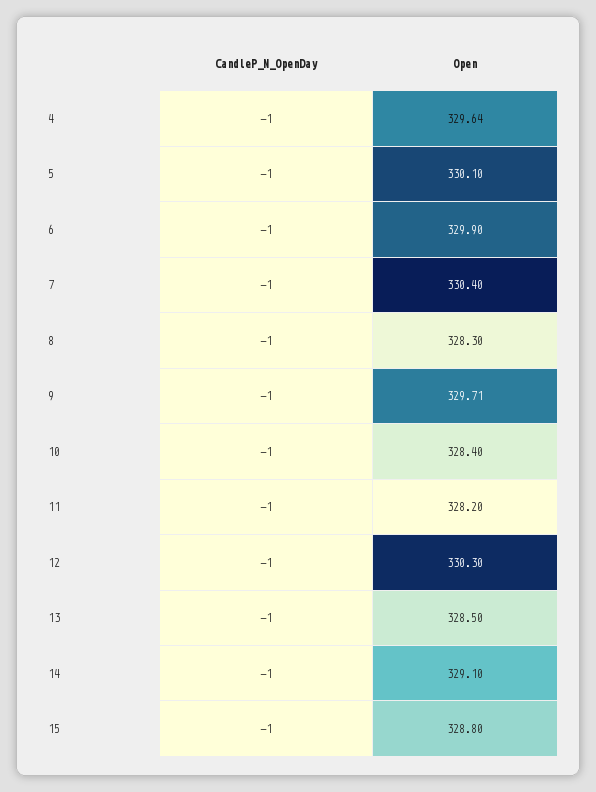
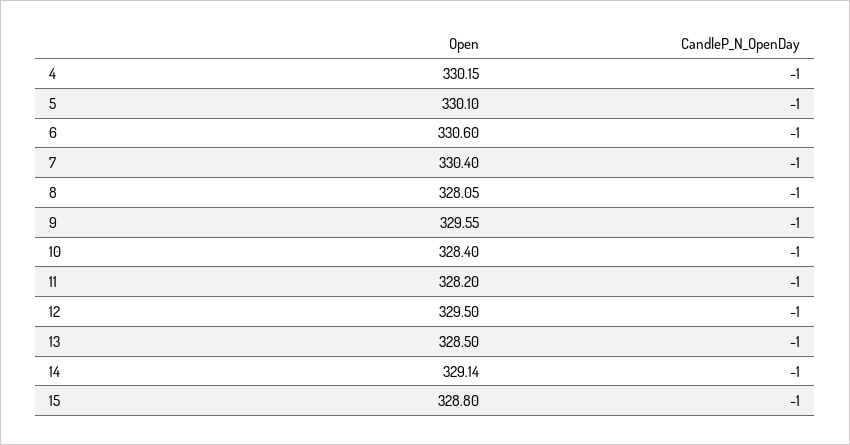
  {
    "CandleP_N_OpenDay": {
      "4": -1,
      "5": -1,
      "6": -1,
      "7": -1,
      "8": -1,
      "9": -1,
      "10": -1,
      "11": -1,
      "12": -1,
      "13": -1,
      "14": -1,
      "15": -1
    },
    "Open": {
-     "4": 329.64,
+     "4": 330.15,
      "5": 330.1,
-     "6": 329.9,
+     "6": 330.6,
      "7": 330.4,
-     "8": 328.3,
+     "8": 328.05,
-     "9": 329.71,
+     "9": 329.55,
      "10": 328.4,
      "11": 328.2,
-     "12": 330.3,
+     "12": 329.5,
      "13": 328.5,
-     "14": 329.1,
+     "14": 329.14,
      "15": 328.8
    }
  }

